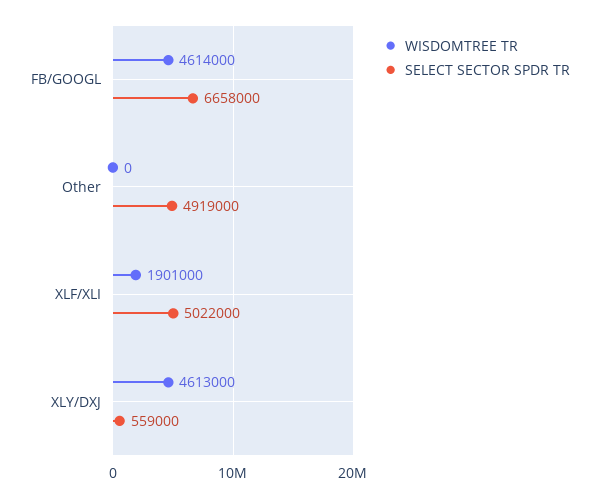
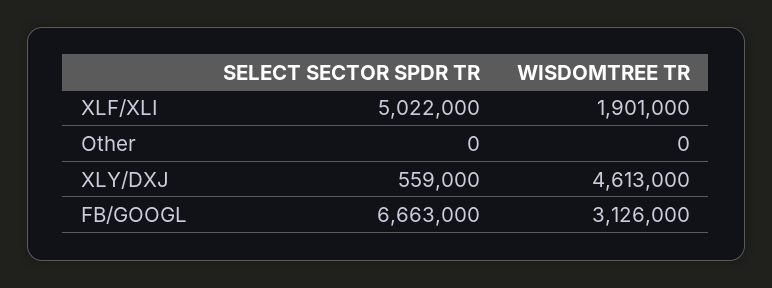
  {
    "WISDOMTREE TR": {
-     "FB/GOOGL": 4614000,
+     "FB/GOOGL": 3126000,
      "Other": 0,
      "XLF/XLI": 1901000,
      "XLY/DXJ": 4613000
    },
    "SELECT SECTOR SPDR TR": {
-     "FB/GOOGL": 6658000,
+     "FB/GOOGL": 6663000,
-     "Other": 4919000,
+     "Other": 0,
      "XLF/XLI": 5022000,
      "XLY/DXJ": 559000
    }
  }

